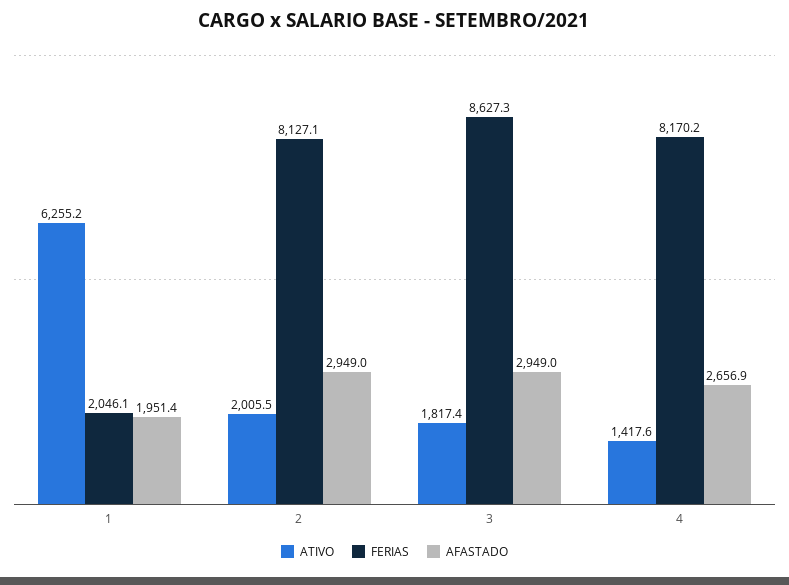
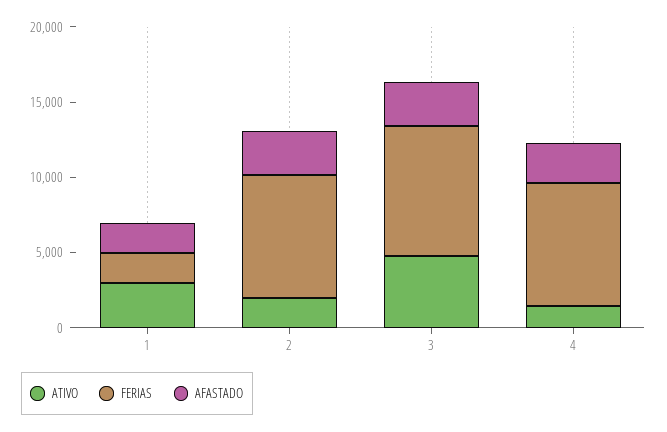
  {
    "ATIVO": {
-     "1": 6255.2,
+     "1": 3000,
      "2": 2005.5,
-     "3": 1817.4,
+     "3": 5000,
      "4": 1417.6
    },
    "FERIAS": {
      "1": 2046.1,
      "2": 8127.1,
      "3": 8627.3,
      "4": 8170.2
    },
    "AFASTADO": {
      "1": 1951.4,
      "2": 2949,
      "3": 2949,
      "4": 2656.9
    }
  }

